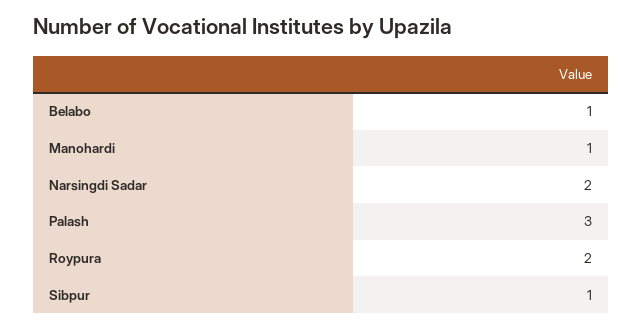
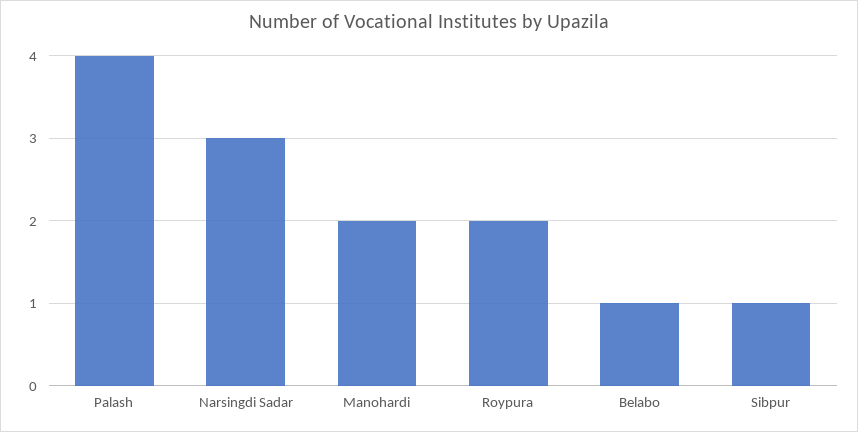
  {
    "Belabo": 1,
-   "Manohardi": 1,
+   "Manohardi": 2,
-   "Narsingdi Sadar": 2,
+   "Narsingdi Sadar": 3,
-   "Palash": 3,
+   "Palash": 4,
    "Roypura": 2,
    "Sibpur": 1
  }

